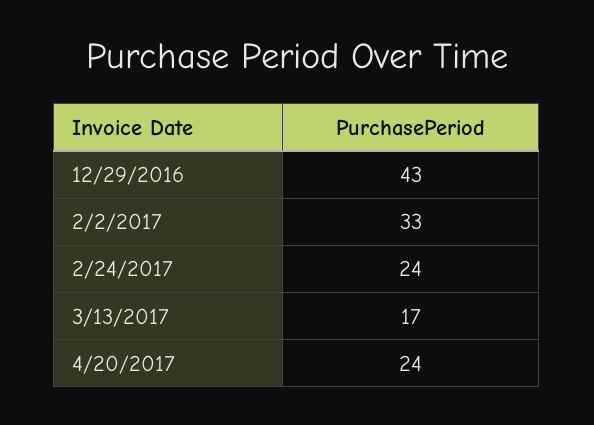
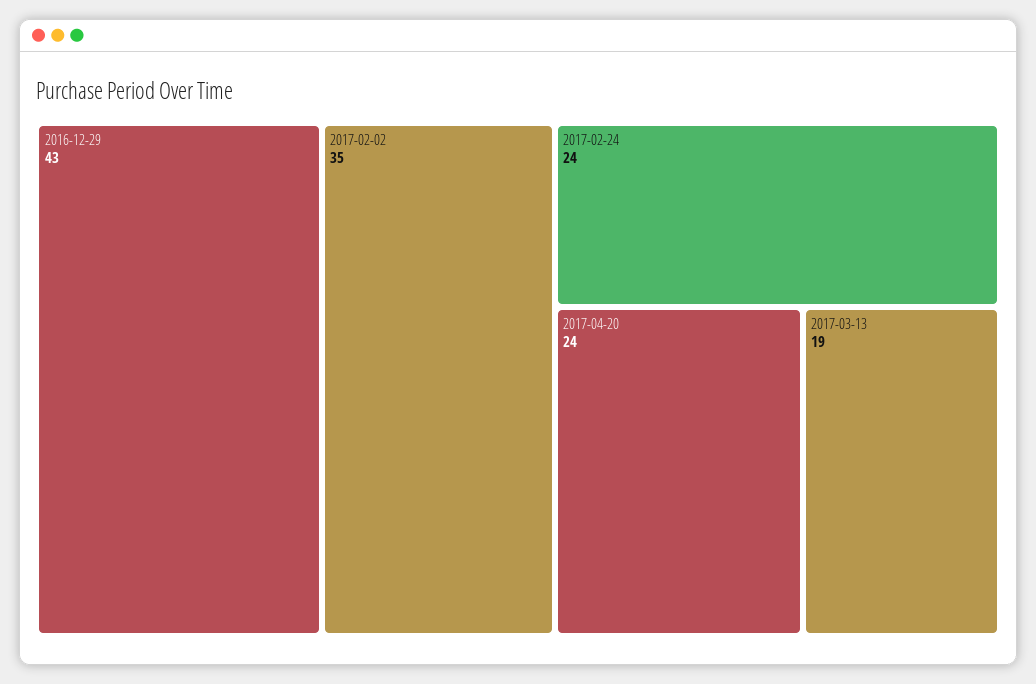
  {
    "12/29/2016": 43,
-   "2/2/2017": 33,
+   "2/2/2017": 35,
    "2/24/2017": 24,
-   "3/13/2017": 17,
+   "3/13/2017": 19,
    "4/20/2017": 24
  }

